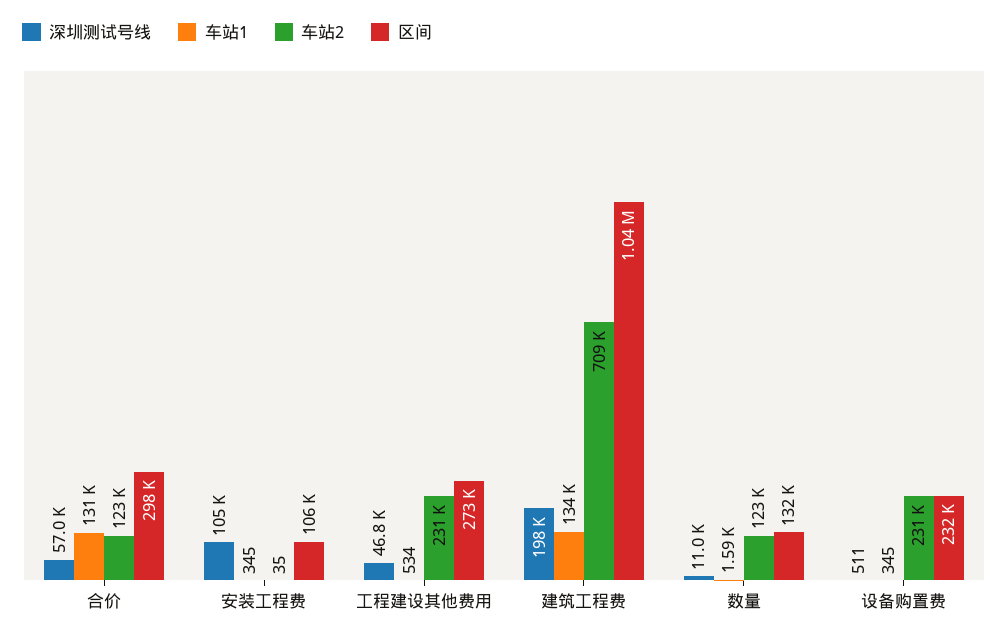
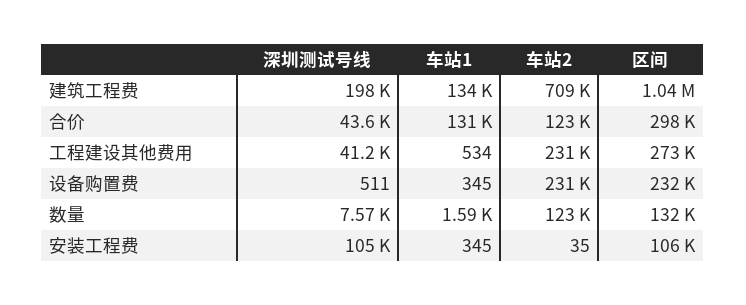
  {
    "深圳测试号线": {
-     "合价": 57000,
+     "合价": 43600,
      "安装工程费": 105000,
-     "工程建设其他费用": 46800,
+     "工程建设其他费用": 41200,
      "建筑工程费": 198000,
-     "数量": 11000,
+     "数量": 7570,
      "设备购置费": 511
    },
    "车站1": {
      "合价": 131000,
      "安装工程费": 345,
      "工程建设其他费用": 534,
      "建筑工程费": 134000,
      "数量": 1590,
      "设备购置费": 345
    },
    "车站2": {
      "合价": 123000,
      "安装工程费": 35,
      "工程建设其他费用": 231000,
      "建筑工程费": 709000,
      "数量": 123000,
      "设备购置费": 231000
    },
    "区间": {
      "合价": 298000,
      "安装工程费": 106000,
      "工程建设其他费用": 273000,
      "建筑工程费": 1040000,
      "数量": 132000,
      "设备购置费": 232000
    }
  }

